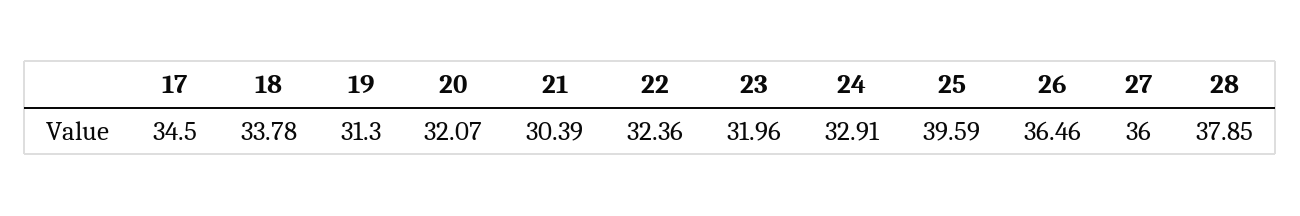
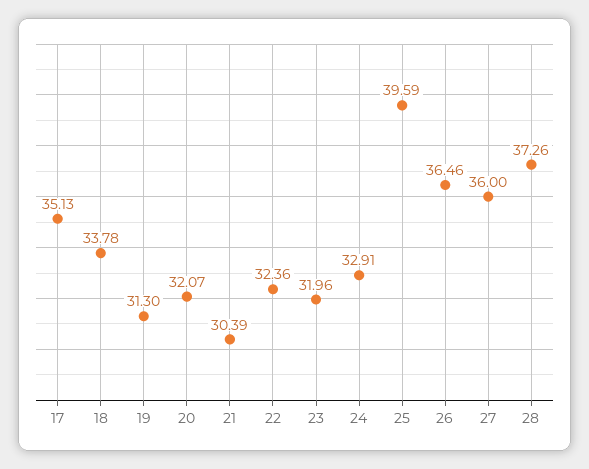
  {
-   "17": 34.5,
+   "17": 35.13,
    "18": 33.78,
    "19": 31.3,
    "20": 32.07,
    "21": 30.39,
    "22": 32.36,
    "23": 31.96,
    "24": 32.91,
    "25": 39.59,
    "26": 36.46,
    "27": 36,
-   "28": 37.85
+   "28": 37.26
  }

